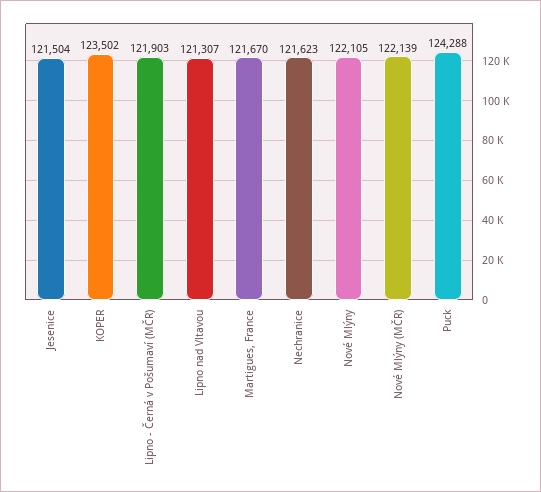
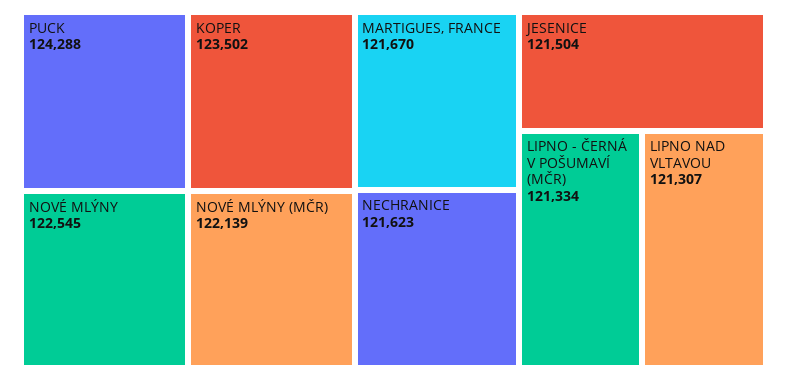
  {
    "Jesenice": 121504,
    "KOPER": 123502,
-   "Lipno - Černá v Pošumaví (MČR)": 121903,
+   "Lipno - Černá v Pošumaví (MČR)": 121334,
    "Lipno nad Vltavou": 121307,
    "Martigues, France": 121670,
    "Nechranice": 121623,
-   "Nové Mlýny": 122105,
+   "Nové Mlýny": 122545,
    "Nové Mlýny (MČR)": 122139,
    "Puck": 124288
  }

